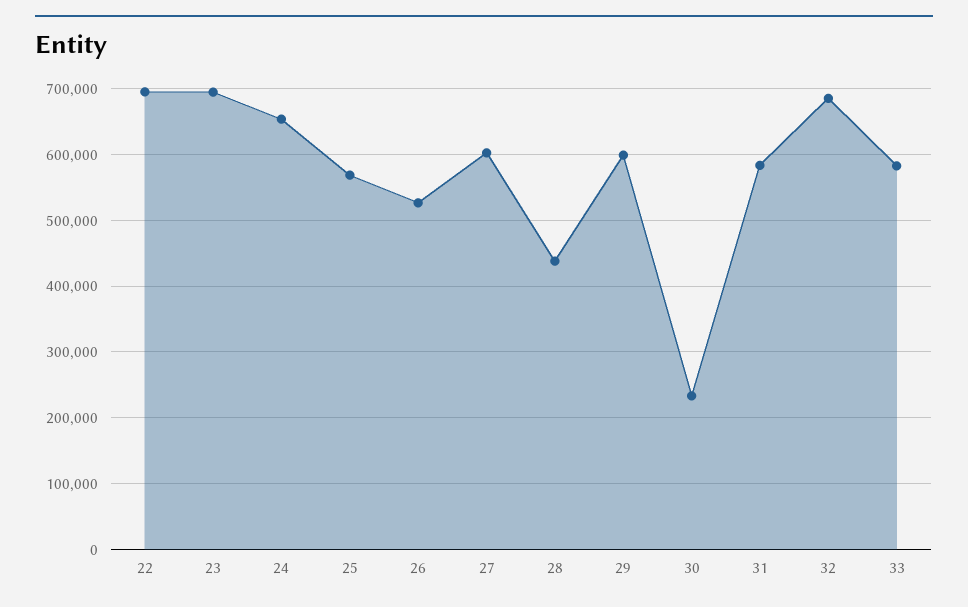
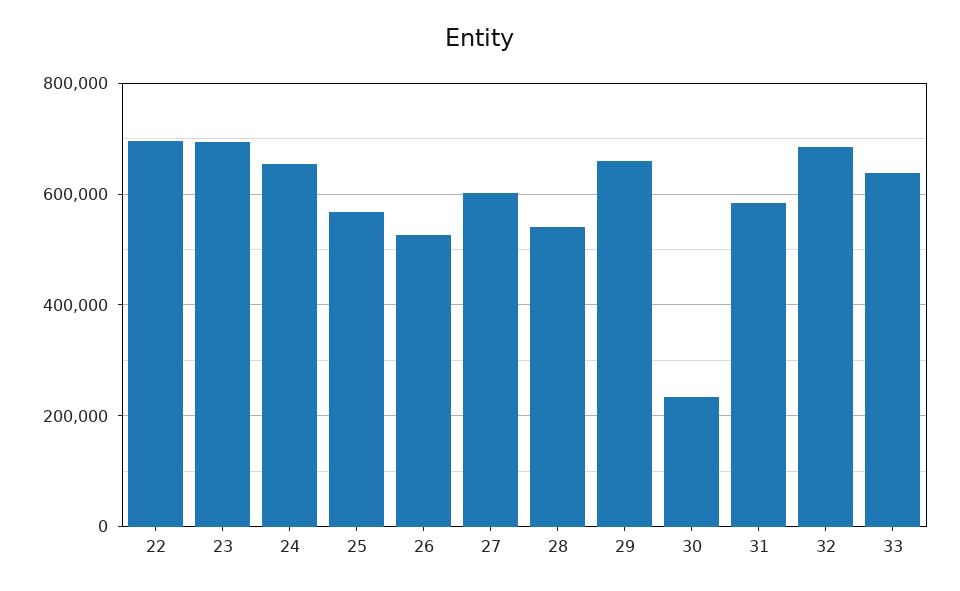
  {
    "22": 700000,
    "23": 690000,
    "24": 650000,
    "25": 570000,
    "26": 530000,
    "27": 600000,
-   "28": 440000,
+   "28": 540000,
-   "29": 600000,
+   "29": 660000,
    "30": 230000,
    "31": 580000,
    "32": 690000,
-   "33": 580000
+   "33": 640000
  }

